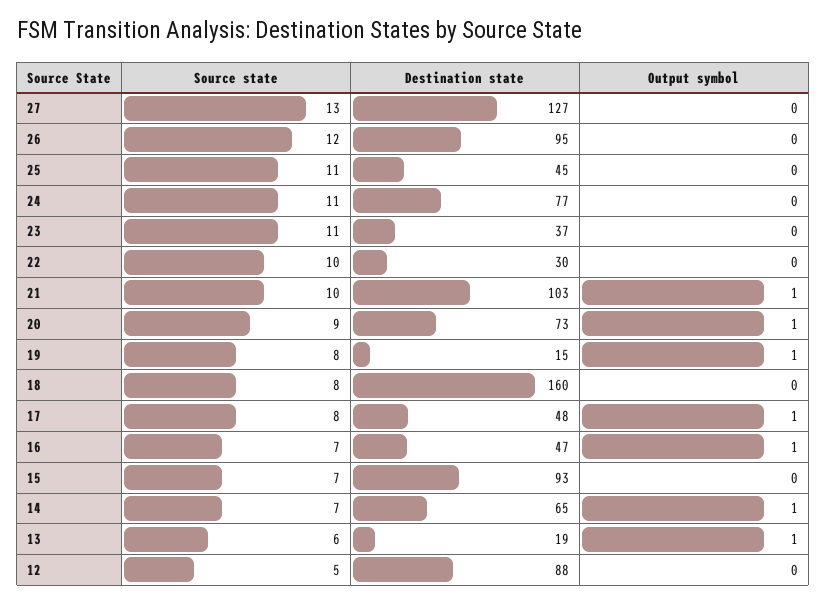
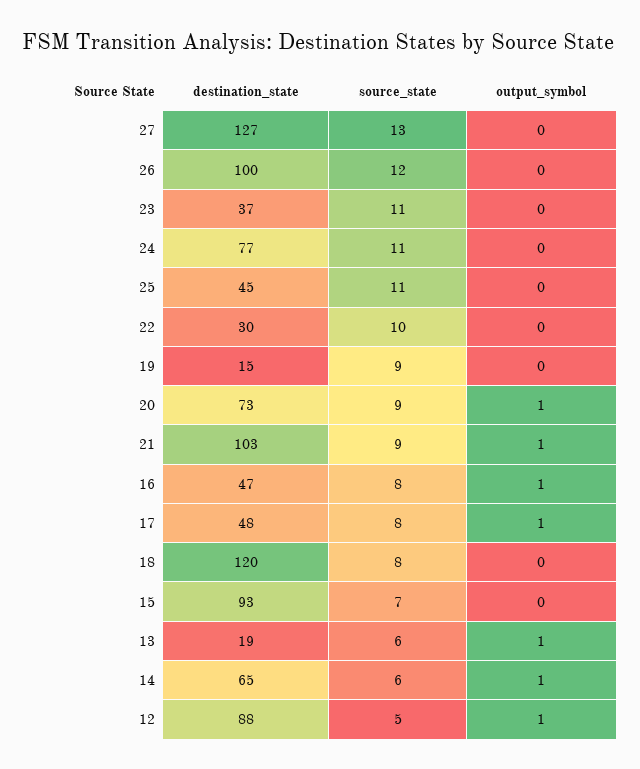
  {
    "Source state": {
      "27": 13,
      "26": 12,
      "25": 11,
      "24": 11,
      "23": 11,
      "22": 10,
-     "21": 10,
+     "21": 9,
      "20": 9,
-     "19": 8,
+     "19": 9,
      "18": 8,
      "17": 8,
-     "16": 7,
+     "16": 8,
      "15": 7,
-     "14": 7,
+     "14": 6,
      "13": 6,
      "12": 5
    },
    "Destination state": {
      "27": 127,
-     "26": 95,
+     "26": 100,
      "25": 45,
      "24": 77,
      "23": 37,
      "22": 30,
      "21": 103,
      "20": 73,
      "19": 15,
-     "18": 160,
+     "18": 120,
      "17": 48,
      "16": 47,
      "15": 93,
      "14": 65,
      "13": 19,
      "12": 88
    },
    "Output symbol": {
      "27": 0,
      "26": 0,
      "25": 0,
      "24": 0,
      "23": 0,
      "22": 0,
      "21": 1,
      "20": 1,
-     "19": 1,
+     "19": 0,
      "18": 0,
      "17": 1,
      "16": 1,
      "15": 0,
      "14": 1,
      "13": 1,
-     "12": 0
+     "12": 1
    }
  }

